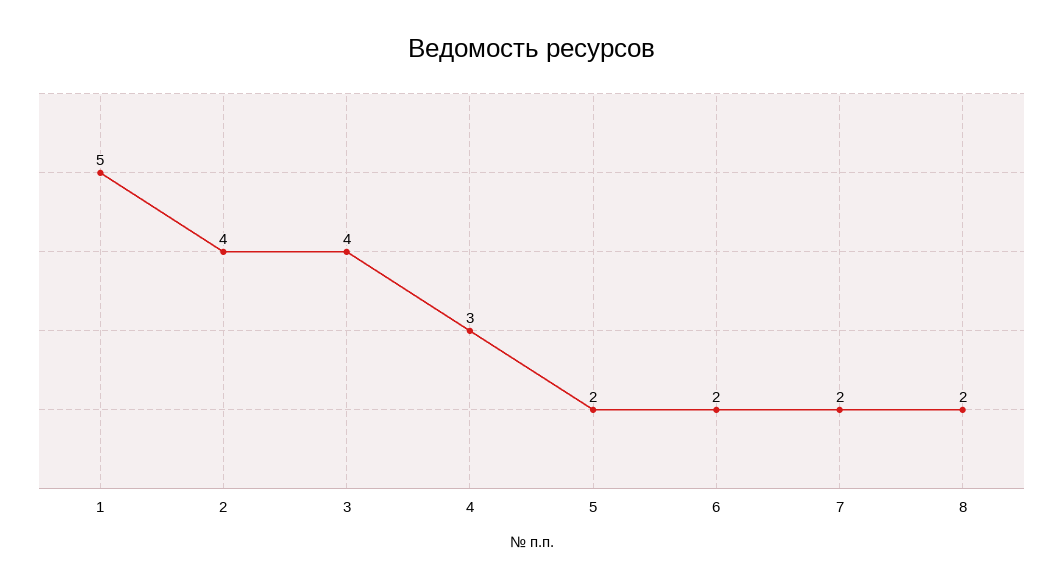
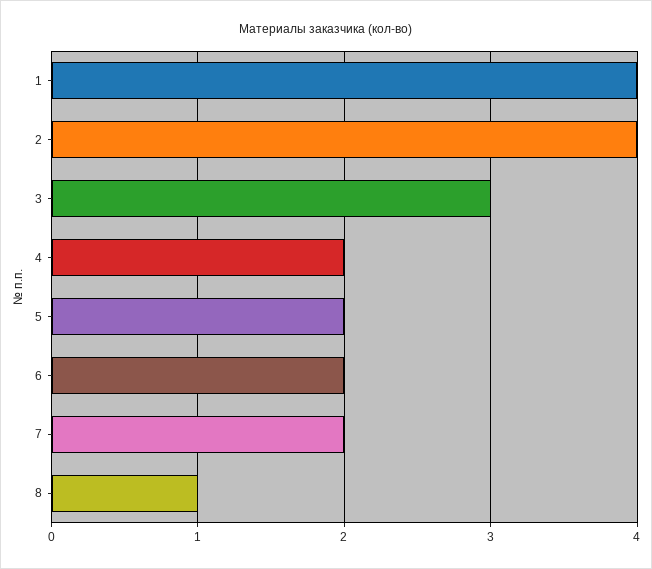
  {
-   "1": 5,
+   "1": 4,
    "2": 4,
-   "3": 4,
+   "3": 3,
-   "4": 3,
+   "4": 2,
    "5": 2,
    "6": 2,
    "7": 2,
-   "8": 2
+   "8": 1
  }

